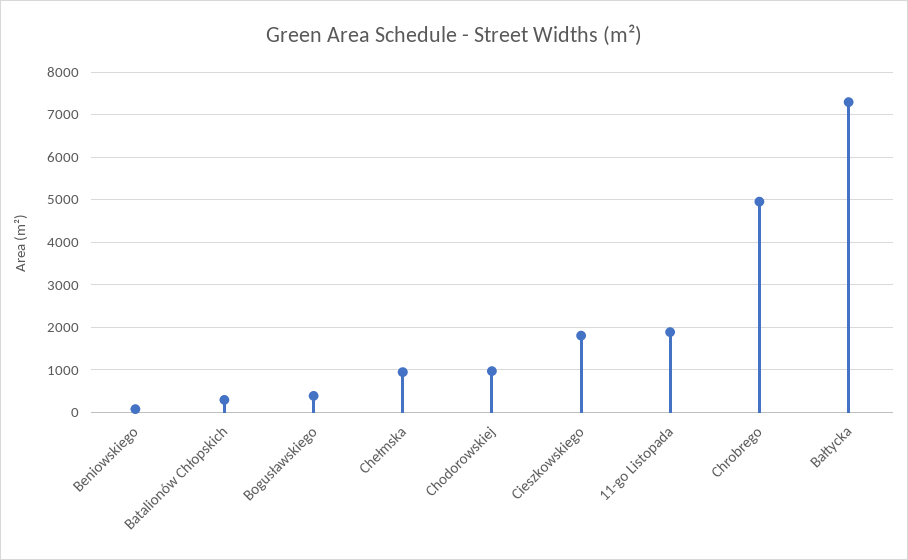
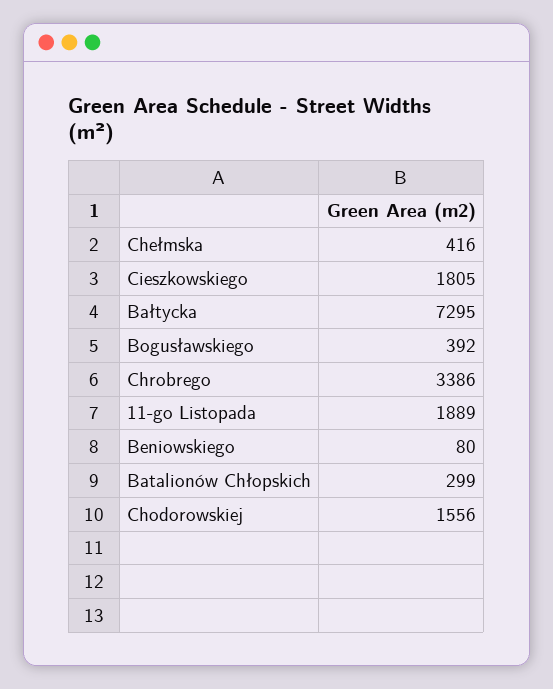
  {
    "Beniowskiego": 80,
    "Batalionów Chłopskich": 299,
    "Bogusławskiego": 392,
-   "Chełmska": 1000,
+   "Chełmska": 416,
-   "Chodorowskiej": 1000,
+   "Chodorowskiej": 1556,
    "Cieszkowskiego": 1805,
    "11-go Listopada": 1889,
-   "Chrobrego": 5000,
+   "Chrobrego": 3386,
    "Bałtycka": 7295
  }

